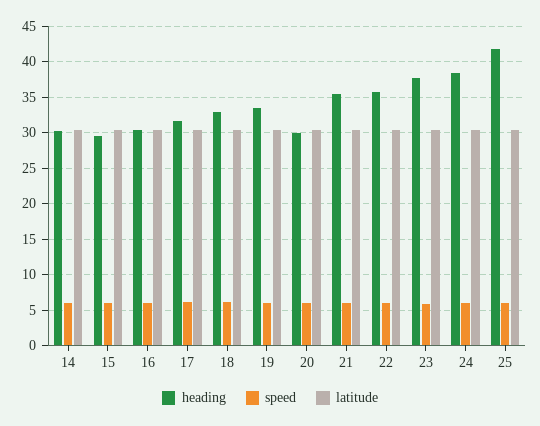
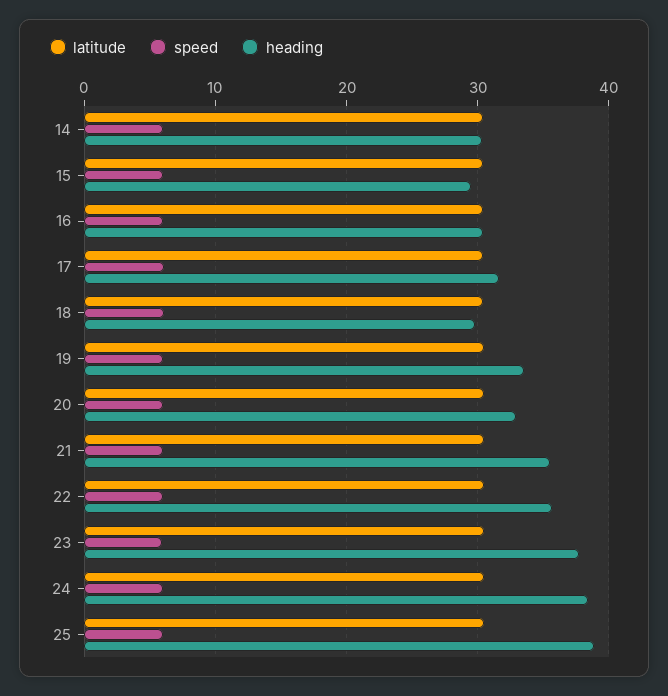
  {
    "heading": {
      "14": 30,
      "15": 30,
      "16": 30,
      "17": 32,
-     "18": 33,
+     "18": 30,
      "19": 34,
-     "20": 30,
+     "20": 33,
      "21": 36,
      "22": 36,
      "23": 38,
      "24": 38,
-     "25": 42
+     "25": 39
    },
    "speed": {
      "14": 6,
      "15": 6,
      "16": 6,
      "17": 6,
      "18": 6,
      "19": 6,
      "20": 6,
      "21": 6,
      "22": 6,
      "23": 6,
      "24": 6,
      "25": 6
    },
    "latitude": {
      "14": 30,
      "15": 30,
      "16": 30,
      "17": 30,
      "18": 30,
      "19": 30,
      "20": 30,
      "21": 30,
      "22": 30,
      "23": 30,
      "24": 30,
      "25": 30
    }
  }

